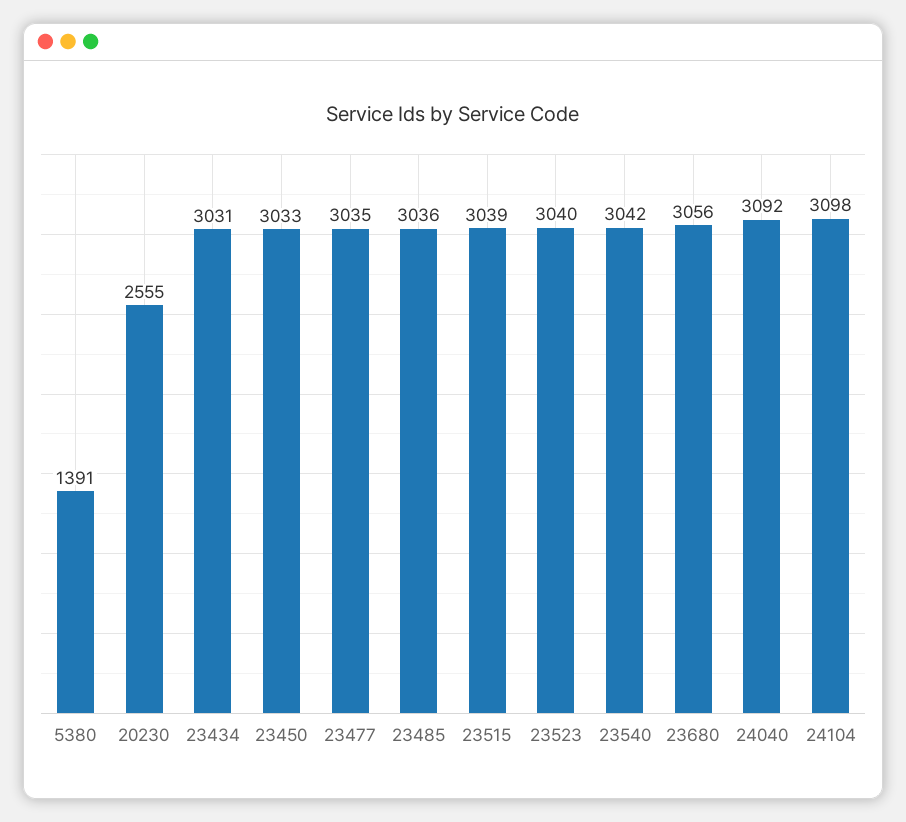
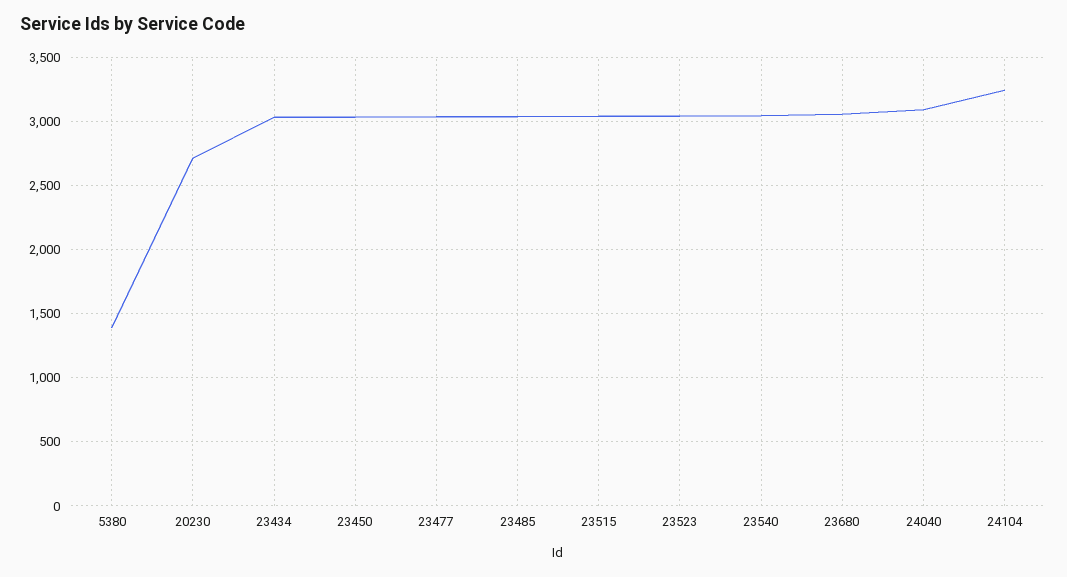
  {
    "5380": 1391,
-   "20230": 2555,
+   "20230": 2700,
    "23434": 3031,
    "23450": 3033,
    "23477": 3035,
    "23485": 3036,
    "23515": 3039,
    "23523": 3040,
    "23540": 3042,
    "23680": 3056,
    "24040": 3092,
-   "24104": 3098
+   "24104": 3250
  }

